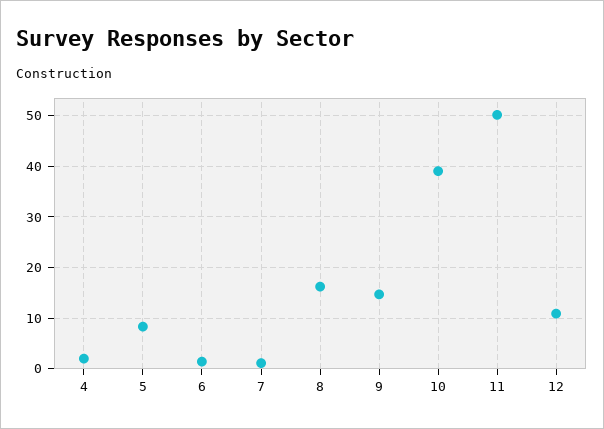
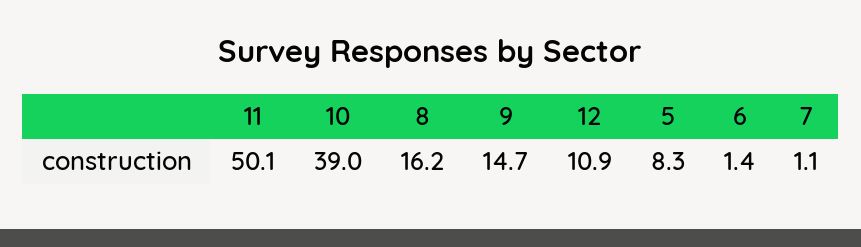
  {
-   "4": 2,
    "5": 8.3,
    "6": 1.4,
    "7": 1.1,
    "8": 16.2,
    "9": 14.7,
    "10": 39,
    "11": 50.1,
    "12": 10.9
  }

